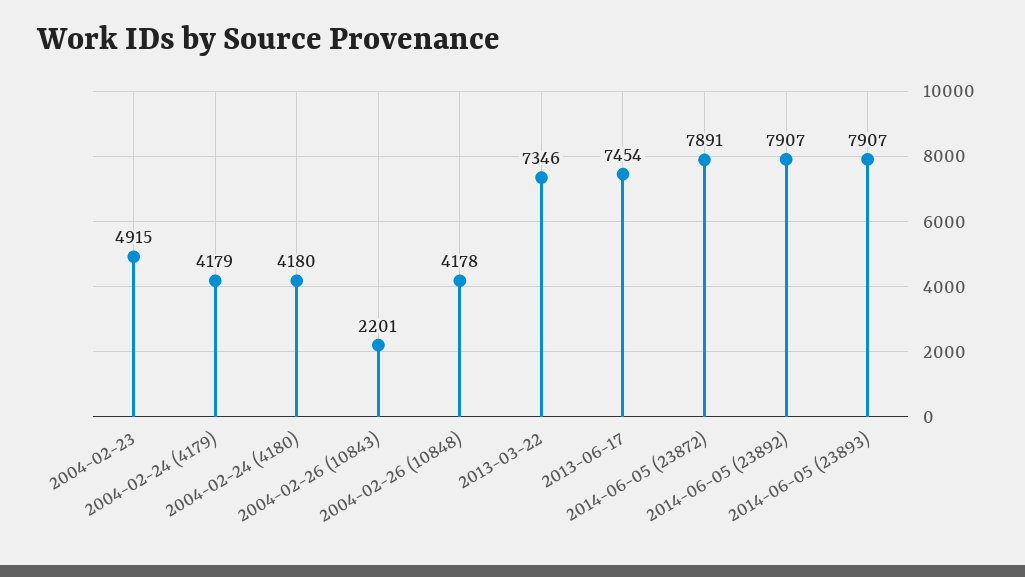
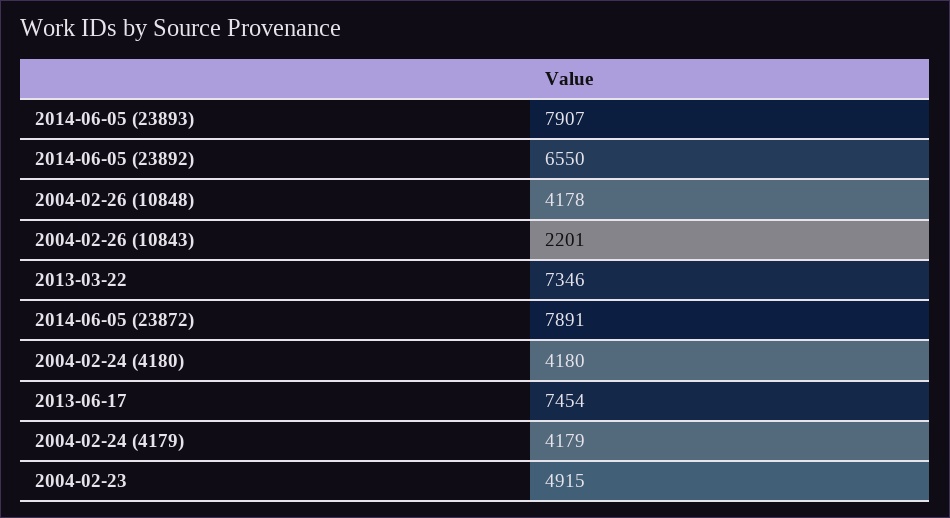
  {
    "2004-02-23": 4915,
    "2004-02-24 (4179)": 4179,
    "2004-02-24 (4180)": 4180,
    "2004-02-26 (10843)": 2201,
    "2004-02-26 (10848)": 4178,
    "2013-03-22": 7346,
    "2013-06-17": 7454,
    "2014-06-05 (23872)": 7891,
-   "2014-06-05 (23892)": 7907,
+   "2014-06-05 (23892)": 6550,
    "2014-06-05 (23893)": 7907
  }

